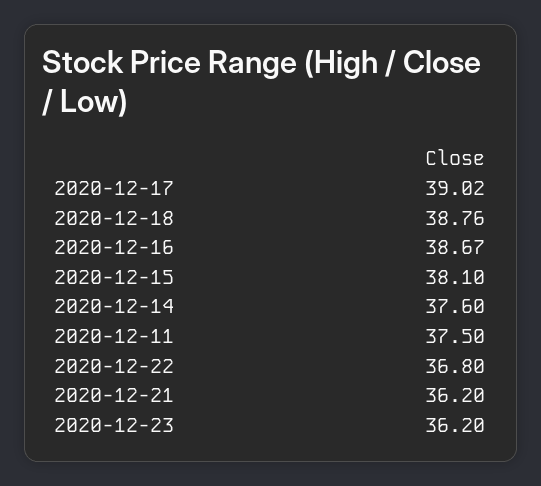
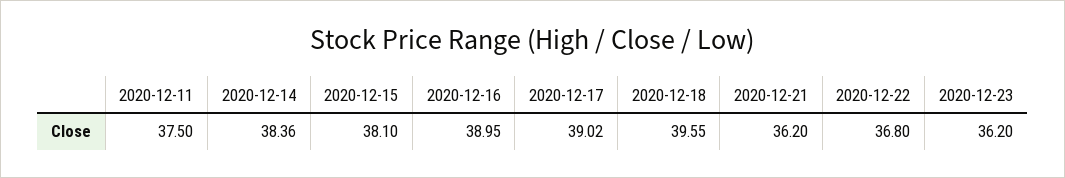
  {
    "2020-12-17": 39.02,
-   "2020-12-18": 38.76,
+   "2020-12-18": 39.55,
-   "2020-12-16": 38.67,
+   "2020-12-16": 38.95,
    "2020-12-15": 38.1,
-   "2020-12-14": 37.6,
+   "2020-12-14": 38.36,
    "2020-12-11": 37.5,
    "2020-12-22": 36.8,
    "2020-12-21": 36.2,
    "2020-12-23": 36.2
  }

